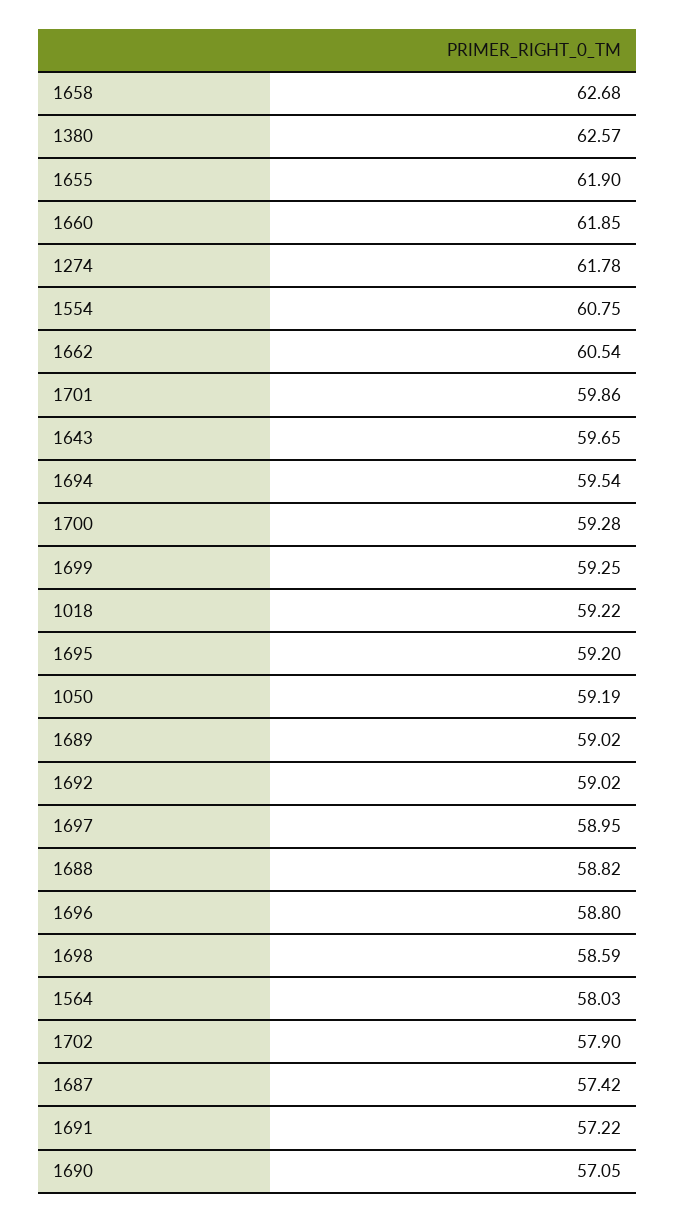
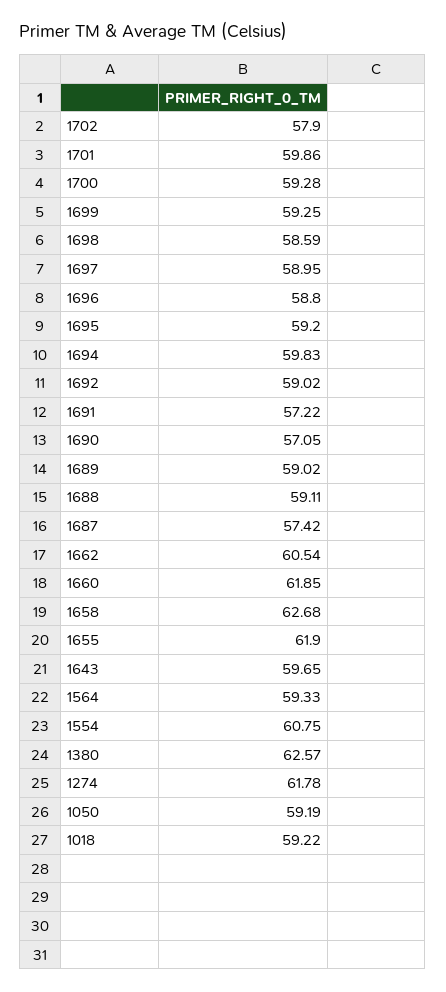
  {
    "1658": 62.68,
    "1380": 62.57,
    "1655": 61.9,
    "1660": 61.85,
    "1274": 61.78,
    "1554": 60.75,
    "1662": 60.54,
    "1701": 59.86,
    "1643": 59.65,
-   "1694": 59.54,
+   "1694": 59.83,
    "1700": 59.28,
    "1699": 59.25,
    "1018": 59.22,
    "1695": 59.2,
    "1050": 59.19,
    "1689": 59.02,
    "1692": 59.02,
    "1697": 58.95,
-   "1688": 58.82,
+   "1688": 59.11,
    "1696": 58.8,
    "1698": 58.59,
-   "1564": 58.03,
+   "1564": 59.33,
    "1702": 57.9,
    "1687": 57.42,
    "1691": 57.22,
    "1690": 57.05
  }

